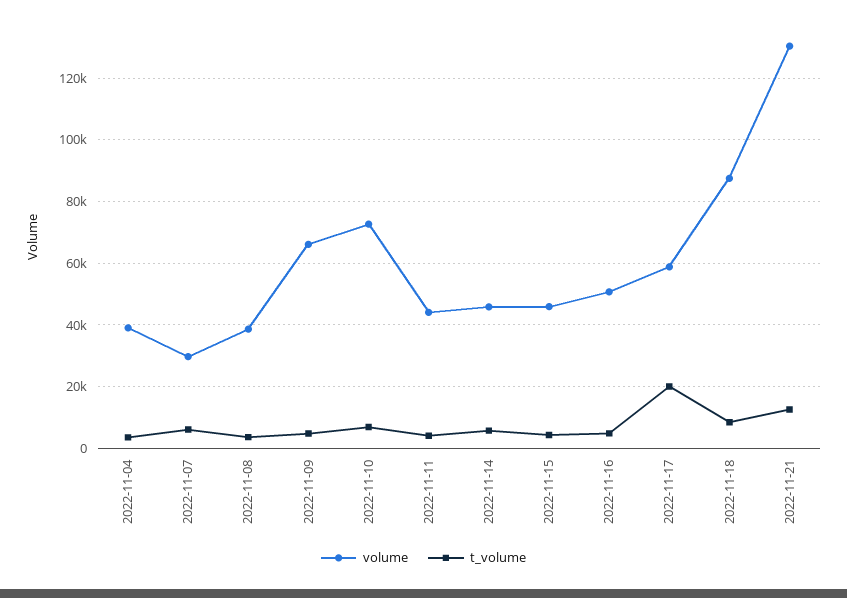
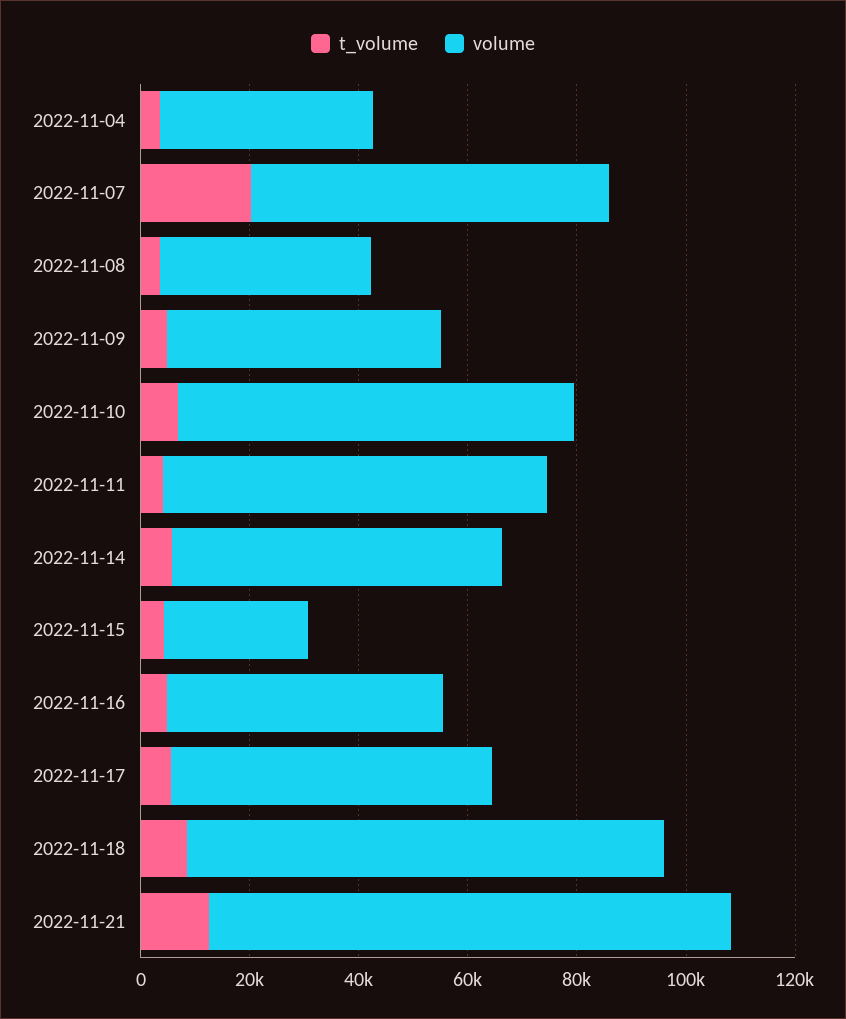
  {
    "volume": {
      "2022-11-04": 40000,
-     "2022-11-07": 30000,
+     "2022-11-07": 65000,
      "2022-11-08": 38000,
-     "2022-11-09": 66000,
+     "2022-11-09": 50000,
      "2022-11-10": 72000,
-     "2022-11-11": 44000,
+     "2022-11-11": 70000,
-     "2022-11-14": 46000,
+     "2022-11-14": 60000,
-     "2022-11-15": 46000,
+     "2022-11-15": 25000,
      "2022-11-16": 50000,
      "2022-11-17": 58000,
      "2022-11-18": 88000,
-     "2022-11-21": 130000
+     "2022-11-21": 95000
    },
    "t_volume": {
      "2022-11-04": 4000,
-     "2022-11-07": 6000,
+     "2022-11-07": 20000,
      "2022-11-08": 4000,
      "2022-11-09": 4000,
      "2022-11-10": 6000,
      "2022-11-11": 4000,
      "2022-11-14": 6000,
      "2022-11-15": 4000,
      "2022-11-16": 4000,
-     "2022-11-17": 20000,
+     "2022-11-17": 5000,
      "2022-11-18": 8000,
      "2022-11-21": 12000
    }
  }

